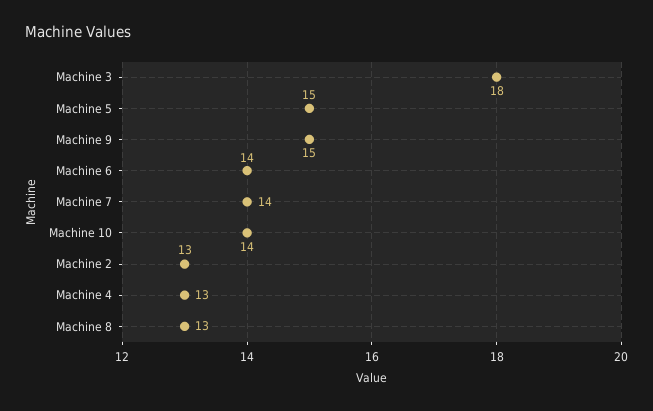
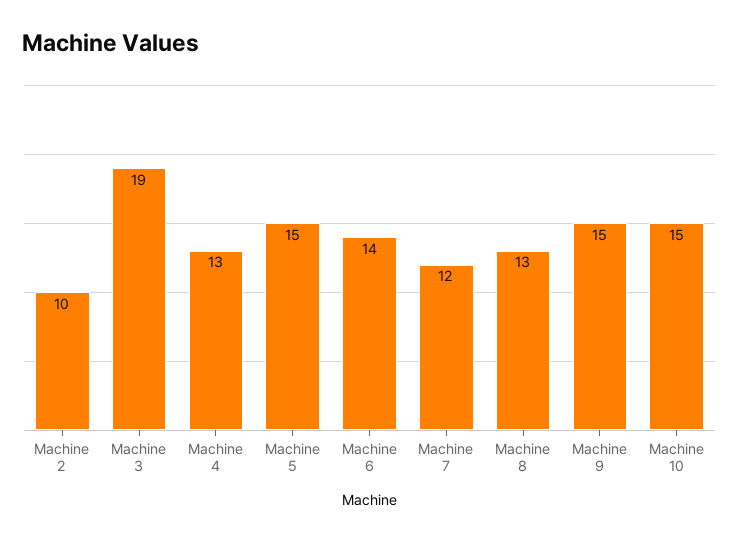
  {
-   "Machine 3": 18,
+   "Machine 3": 19,
    "Machine 5": 15,
    "Machine 9": 15,
    "Machine 6": 14,
-   "Machine 7": 14,
+   "Machine 7": 12,
-   "Machine 10": 14,
+   "Machine 10": 15,
-   "Machine 2": 13,
+   "Machine 2": 10,
    "Machine 4": 13,
    "Machine 8": 13
  }

